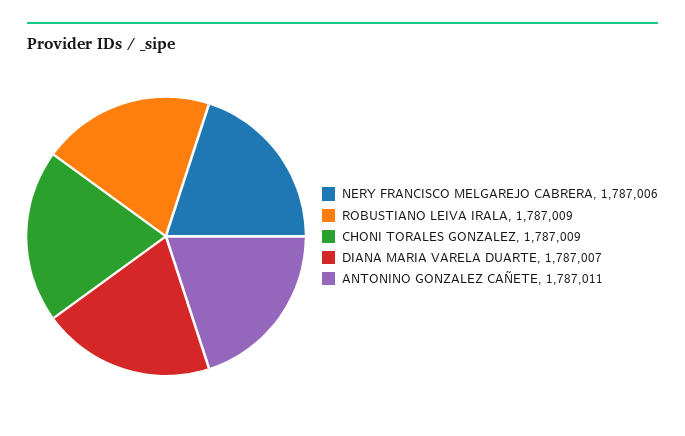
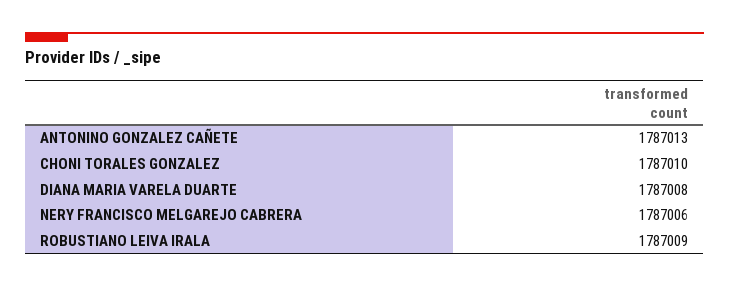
  {
    "NERY FRANCISCO MELGAREJO CABRERA": 1787006,
    "ROBUSTIANO LEIVA IRALA": 1787009,
-   "CHONI TORALES GONZALEZ": 1787009,
+   "CHONI TORALES GONZALEZ": 1787010,
-   "DIANA MARIA VARELA DUARTE": 1787007,
+   "DIANA MARIA VARELA DUARTE": 1787008,
-   "ANTONINO GONZALEZ CAÑETE": 1787011
+   "ANTONINO GONZALEZ CAÑETE": 1787013
  }

